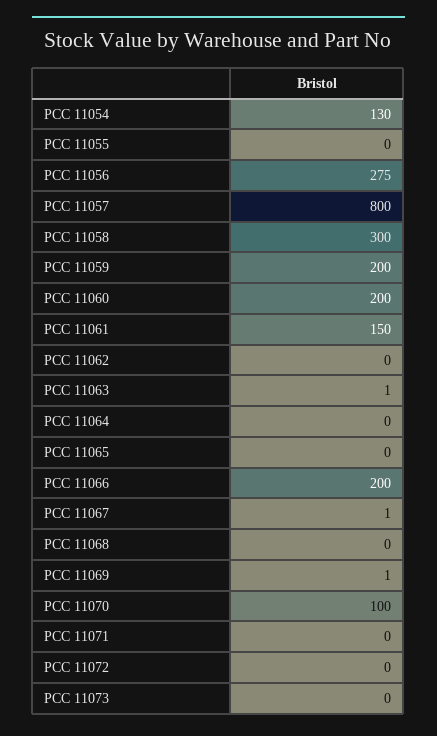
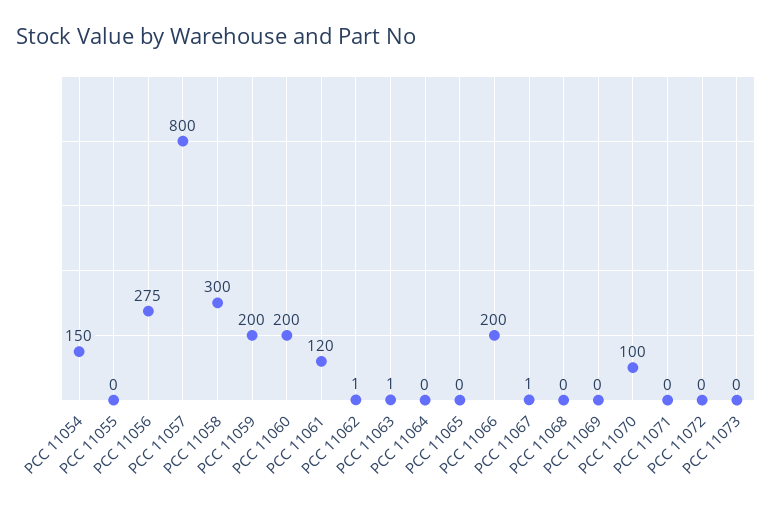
  {
-   "PCC 11054": 130,
+   "PCC 11054": 150,
    "PCC 11055": 0,
    "PCC 11056": 275,
    "PCC 11057": 800,
    "PCC 11058": 300,
    "PCC 11059": 200,
    "PCC 11060": 200,
-   "PCC 11061": 150,
+   "PCC 11061": 120,
-   "PCC 11062": 0,
+   "PCC 11062": 1,
    "PCC 11063": 1,
    "PCC 11064": 0,
    "PCC 11065": 0,
    "PCC 11066": 200,
    "PCC 11067": 1,
    "PCC 11068": 0,
-   "PCC 11069": 1,
+   "PCC 11069": 0,
    "PCC 11070": 100,
    "PCC 11071": 0,
    "PCC 11072": 0,
    "PCC 11073": 0
  }

